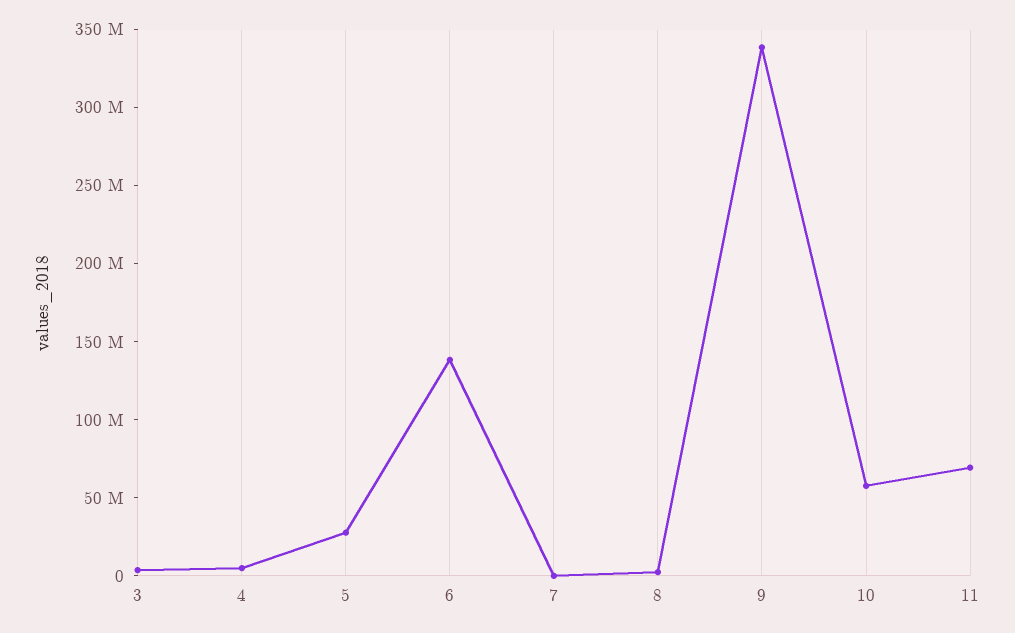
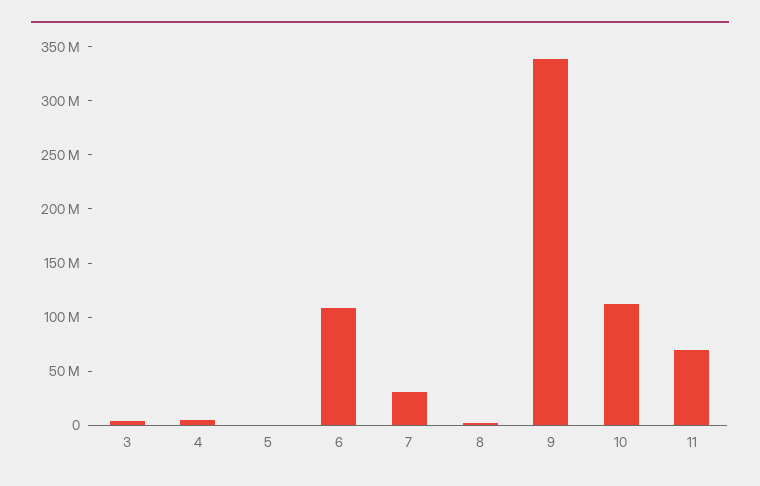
  {
    "3": 0,
    "4": 10000000,
-   "5": 30000000,
+   "5": 0,
-   "6": 140000000,
+   "6": 110000000,
-   "7": 0,
+   "7": 30000000,
    "8": 0,
    "9": 340000000,
-   "10": 60000000,
+   "10": 110000000,
    "11": 70000000
  }

